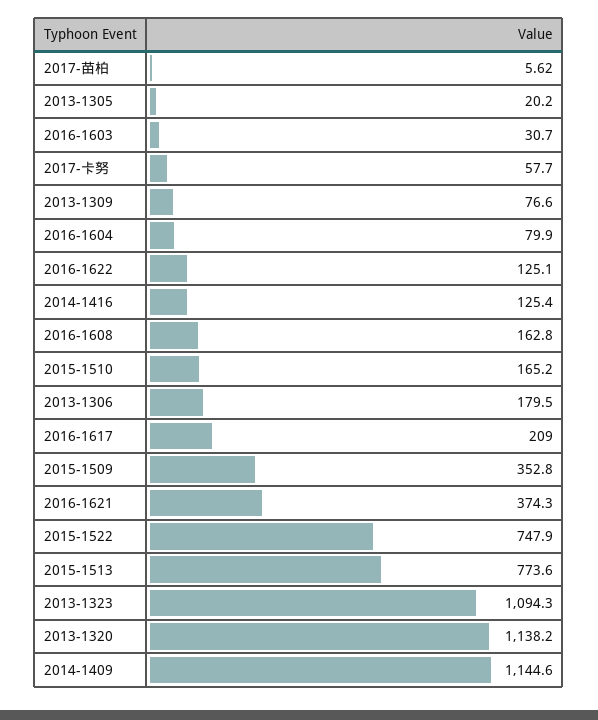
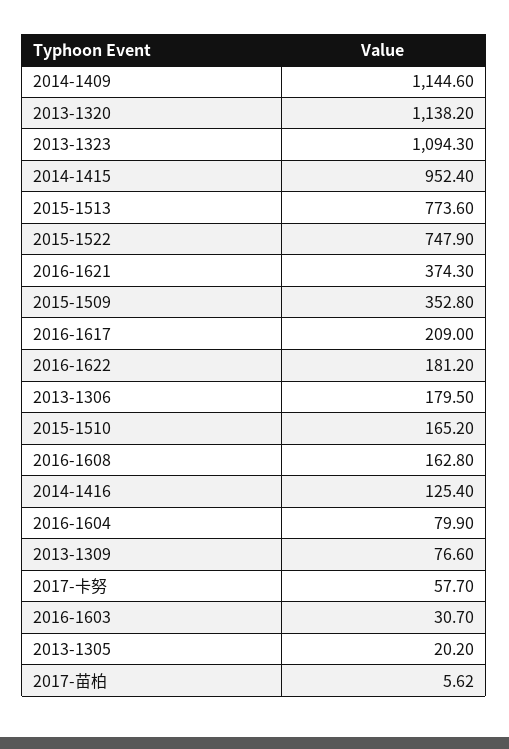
  {
    "2017-苗柏": 5.62,
    "2013-1305": 20.2,
    "2016-1603": 30.7,
    "2017-卡努": 57.7,
    "2013-1309": 76.6,
    "2016-1604": 79.9,
-   "2016-1622": 125.1,
+   "2016-1622": 181.2,
    "2014-1416": 125.4,
    "2016-1608": 162.8,
    "2015-1510": 165.2,
    "2013-1306": 179.5,
    "2016-1617": 209,
    "2015-1509": 352.8,
    "2016-1621": 374.3,
    "2015-1522": 747.9,
    "2015-1513": 773.6,
    "2013-1323": 1094.3,
    "2013-1320": 1138.2,
-   "2014-1409": 1144.6
+   "2014-1409": 1144.6,
+   "2014-1415": 952.4
  }

